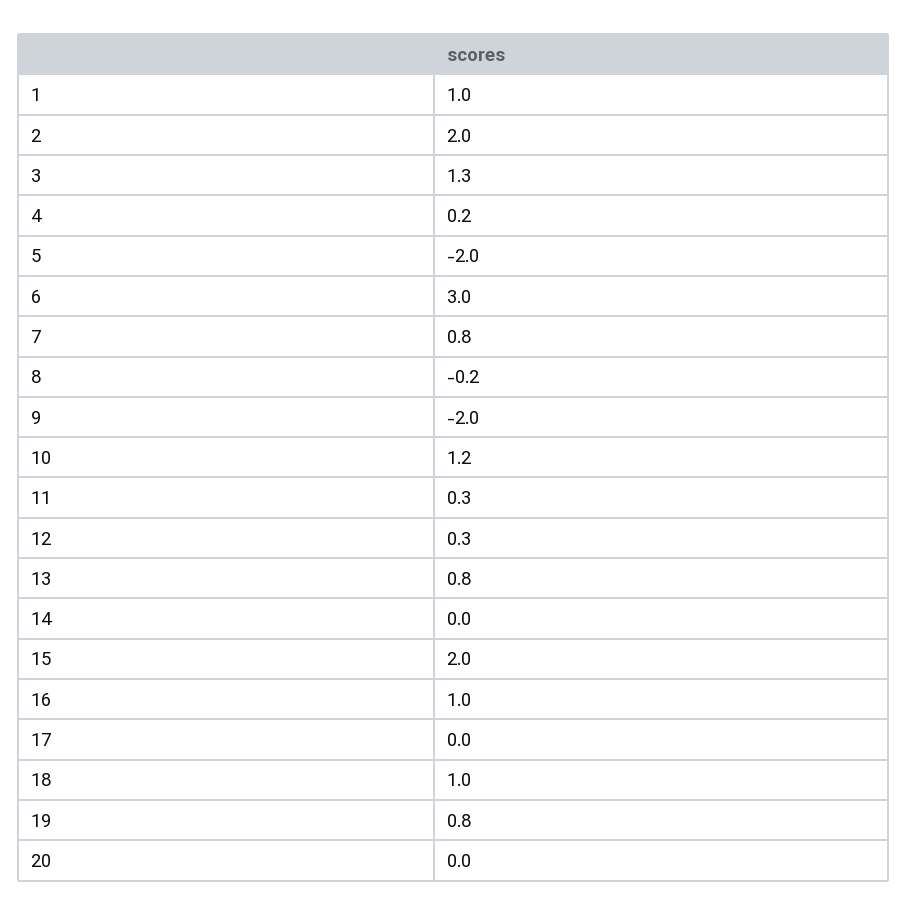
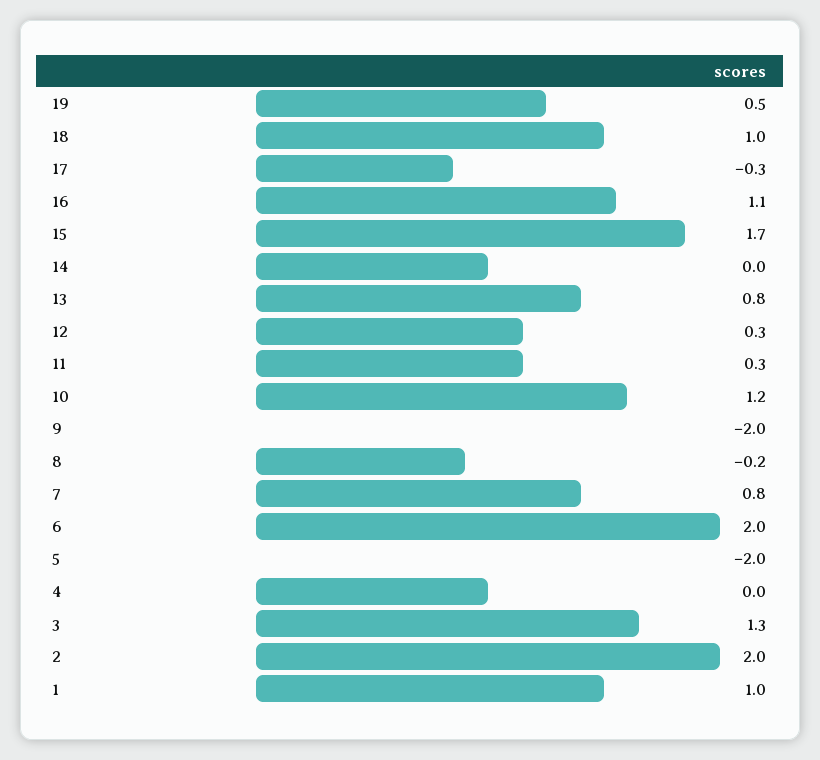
  {
    "1": 1,
    "2": 2,
    "3": 1.3,
-   "4": 0.2,
+   "4": 0,
    "5": -2,
-   "6": 3,
+   "6": 2,
    "7": 0.8,
    "8": -0.2,
    "9": -2,
    "10": 1.2,
    "11": 0.3,
    "12": 0.3,
    "13": 0.8,
    "14": 0,
-   "15": 2,
+   "15": 1.7,
-   "16": 1,
+   "16": 1.1,
-   "17": 0,
+   "17": -0.3,
    "18": 1,
-   "19": 0.8,
+   "19": 0.5
-   "20": 0
  }

